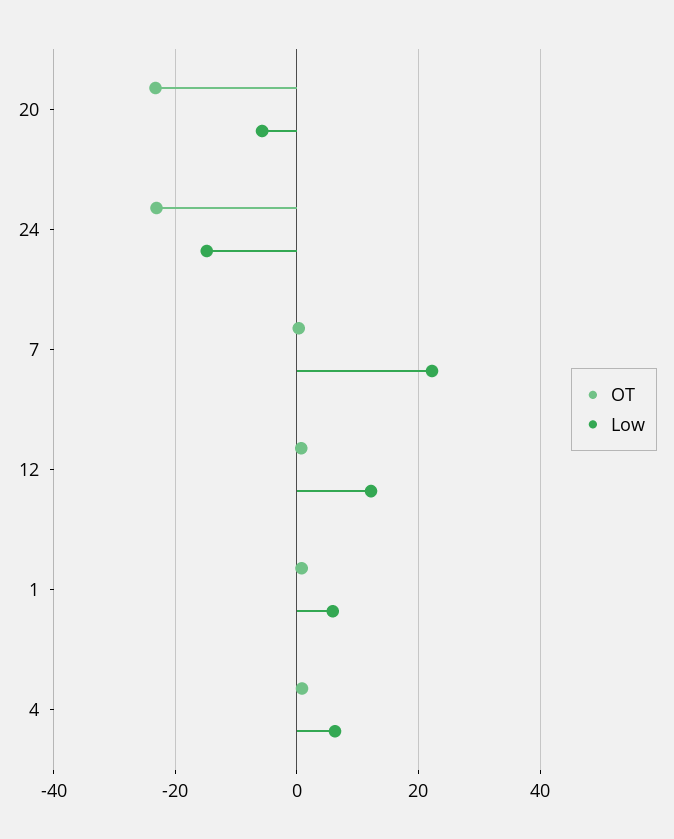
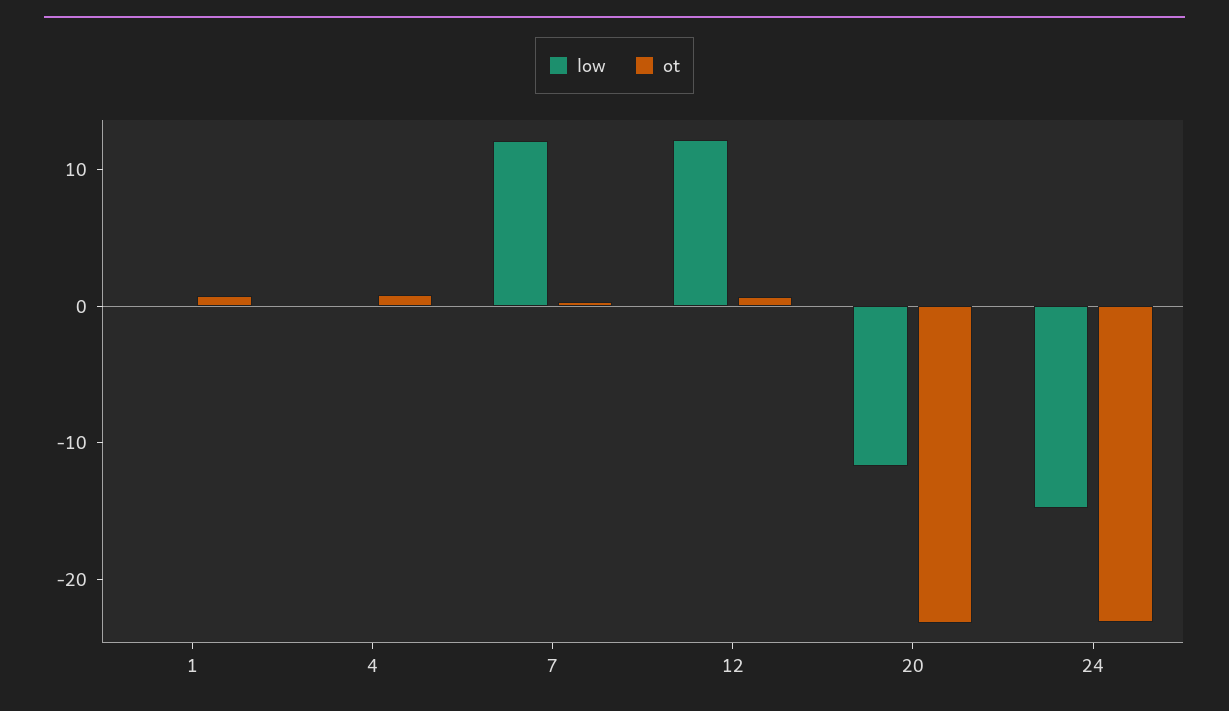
  {
    "OT": {
      "20": -24,
      "24": -24,
      "7": 0,
      "12": 0,
      "1": 0,
      "4": 0
    },
    "Low": {
-     "20": -6,
+     "20": -12,
      "24": -14,
-     "7": 22,
+     "7": 12,
      "12": 12,
-     "1": 6,
+     "1": 0,
-     "4": 6
+     "4": 0
    }
  }

